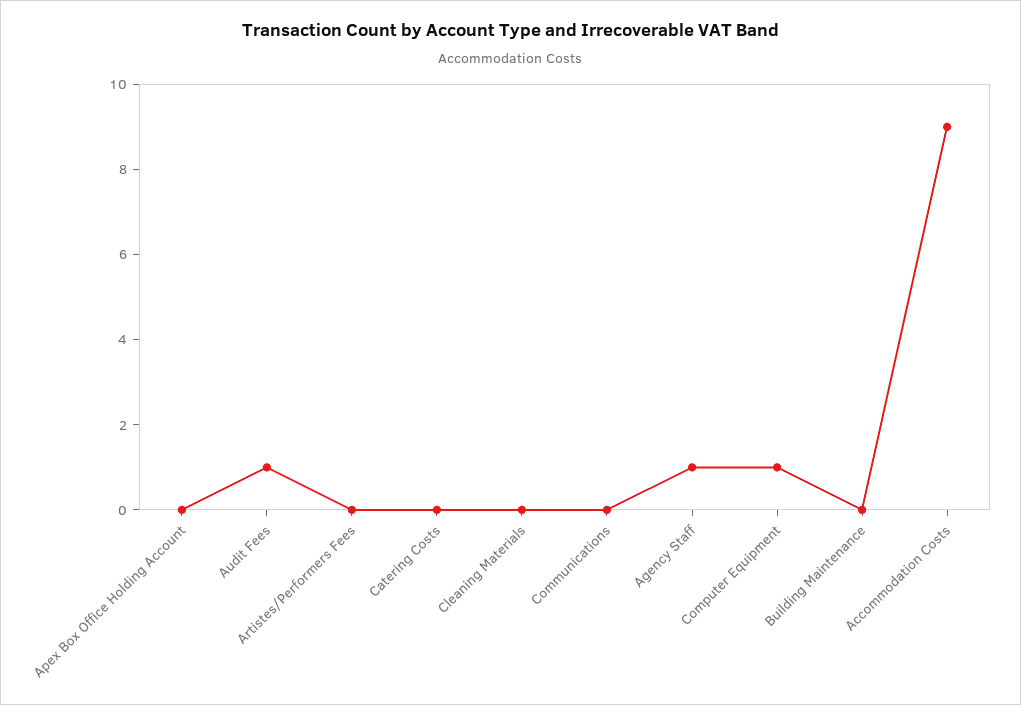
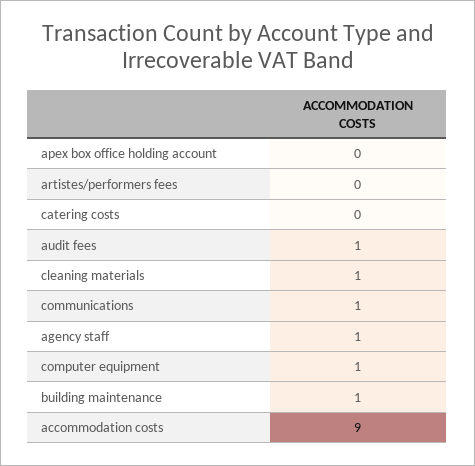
  {
    "Apex Box Office Holding Account": 0,
    "Audit Fees": 1,
    "Artistes/Performers Fees": 0,
    "Catering Costs": 0,
-   "Cleaning Materials": 0,
+   "Cleaning Materials": 1,
-   "Communications": 0,
+   "Communications": 1,
    "Agency Staff": 1,
    "Computer Equipment": 1,
-   "Building Maintenance": 0,
+   "Building Maintenance": 1,
    "Accommodation Costs": 9
  }

